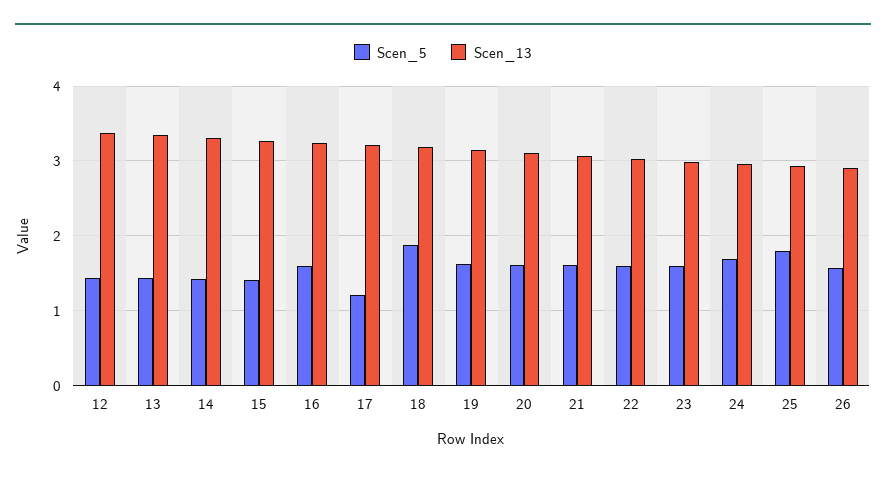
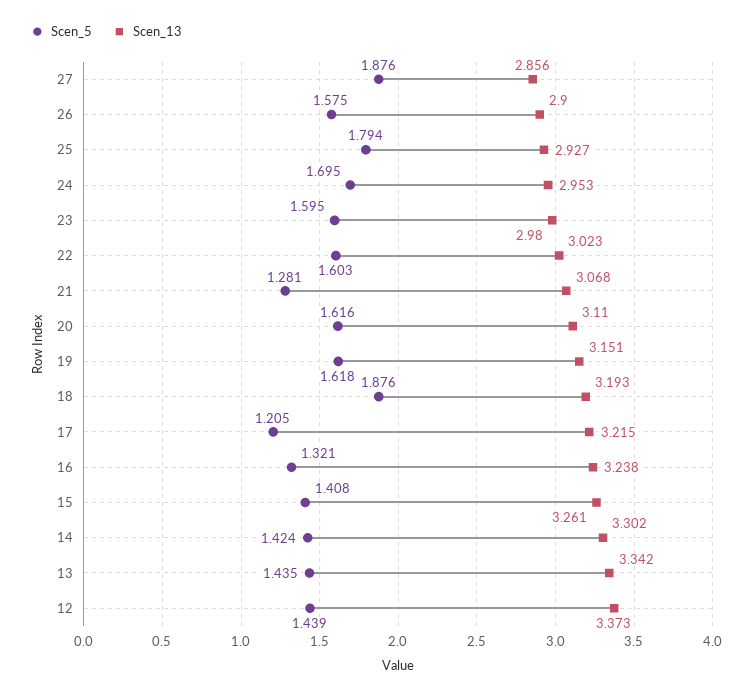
  {
    "Scen_5": {
      "12": 1.439,
      "13": 1.435,
      "14": 1.424,
      "15": 1.408,
-     "16": 1.6,
+     "16": 1.321,
      "17": 1.205,
      "18": 1.876,
      "19": 1.618,
      "20": 1.616,
-     "21": 1.6,
+     "21": 1.281,
      "22": 1.603,
      "23": 1.595,
      "24": 1.695,
      "25": 1.794,
-     "26": 1.575
+     "26": 1.575,
+     "27": 1.876
    },
    "Scen_13": {
      "12": 3.373,
      "13": 3.342,
      "14": 3.302,
      "15": 3.261,
      "16": 3.238,
      "17": 3.215,
      "18": 3.193,
      "19": 3.151,
      "20": 3.11,
      "21": 3.068,
      "22": 3.023,
      "23": 2.98,
      "24": 2.953,
      "25": 2.927,
-     "26": 2.9
+     "26": 2.9,
+     "27": 2.856
    }
  }

